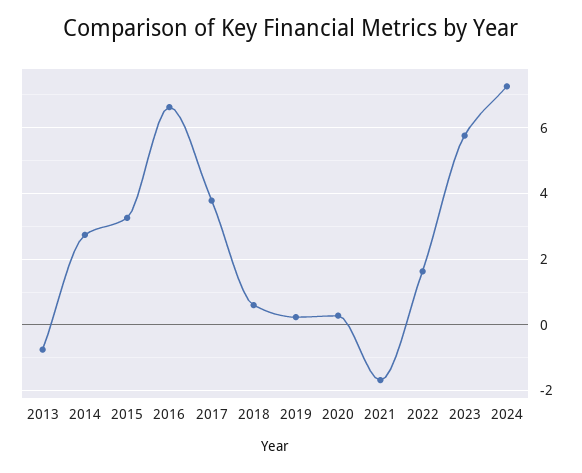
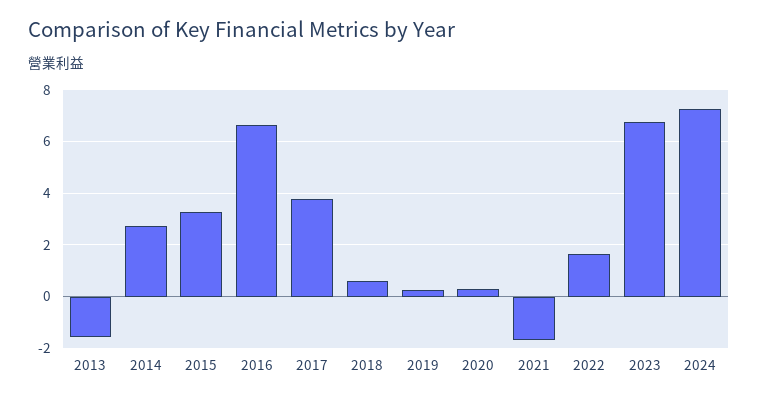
  {
-   "2013": -0.8,
+   "2013": -1.5,
    "2014": 2.8,
    "2015": 3.2,
    "2016": 6.6,
    "2017": 3.8,
    "2018": 0.6,
    "2019": 0.2,
    "2020": 0.2,
    "2021": -1.6,
    "2022": 1.6,
-   "2023": 5.8,
+   "2023": 6.75,
    "2024": 7.2
  }

